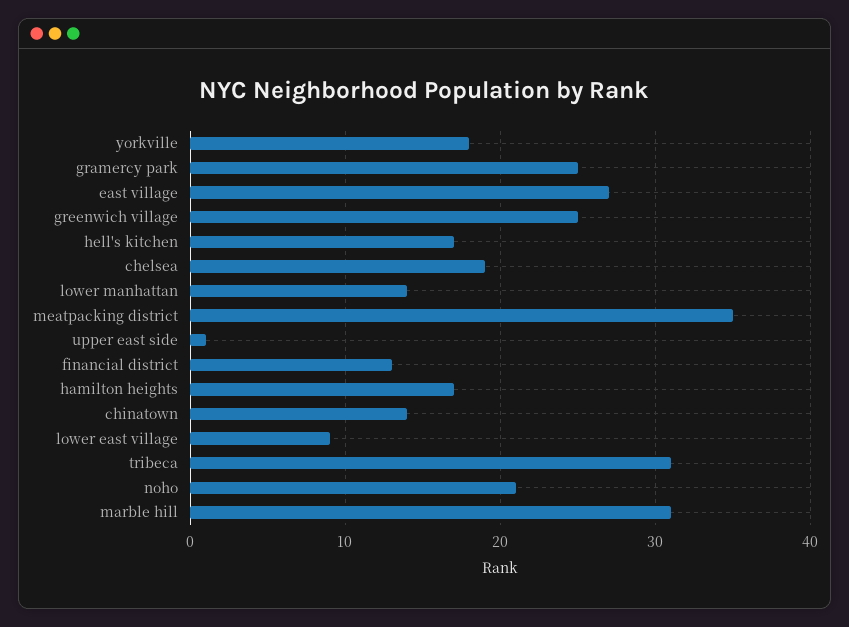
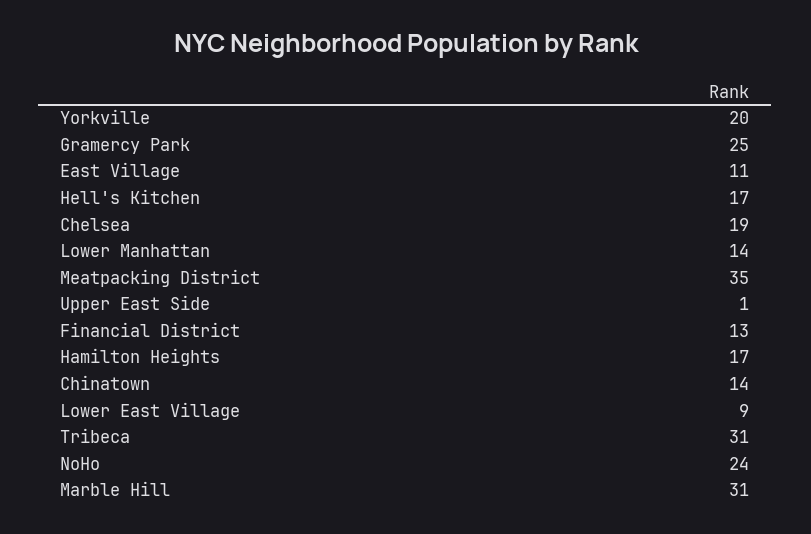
  {
-   "yorkville": 18,
+   "yorkville": 20,
    "gramercy park": 25,
-   "east village": 27,
+   "east village": 11,
-   "greenwich village": 25,
    "hell's kitchen": 17,
    "chelsea": 19,
    "lower manhattan": 14,
    "meatpacking district": 35,
    "upper east side": 1,
    "financial district": 13,
    "hamilton heights": 17,
    "chinatown": 14,
    "lower east village": 9,
    "tribeca": 31,
-   "noho": 21,
+   "noho": 24,
    "marble hill": 31
  }

